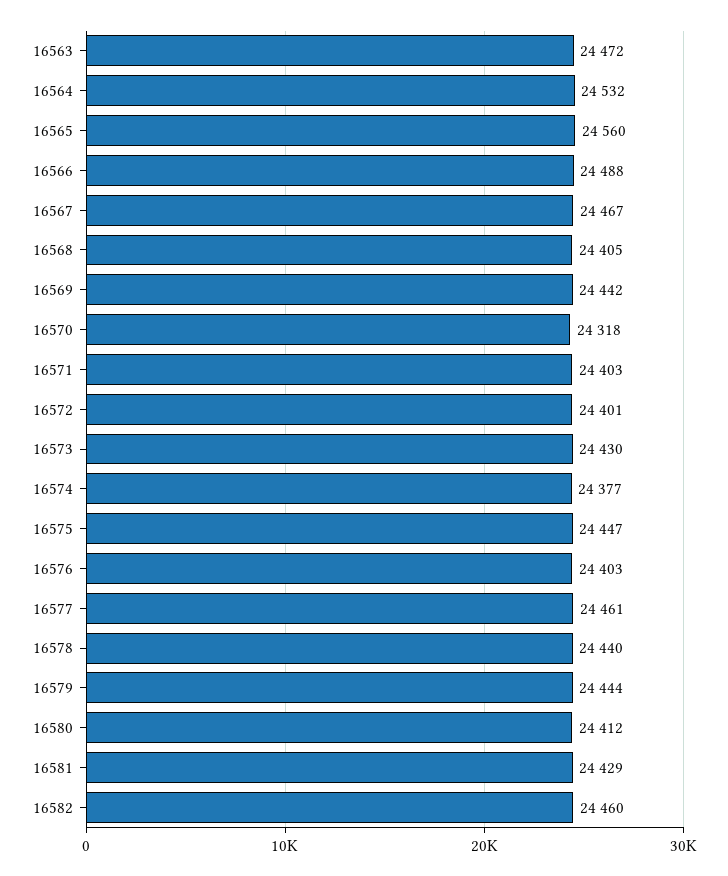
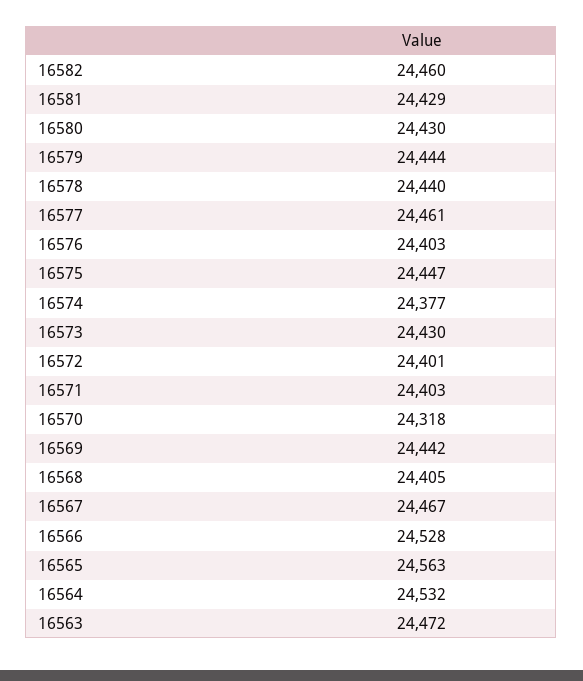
  {
    "16563": 24472,
    "16564": 24532,
-   "16565": 24560,
+   "16565": 24563,
-   "16566": 24488,
+   "16566": 24528,
    "16567": 24467,
    "16568": 24405,
    "16569": 24442,
    "16570": 24318,
    "16571": 24403,
    "16572": 24401,
    "16573": 24430,
    "16574": 24377,
    "16575": 24447,
    "16576": 24403,
    "16577": 24461,
    "16578": 24440,
    "16579": 24444,
-   "16580": 24412,
+   "16580": 24430,
    "16581": 24429,
    "16582": 24460
  }

